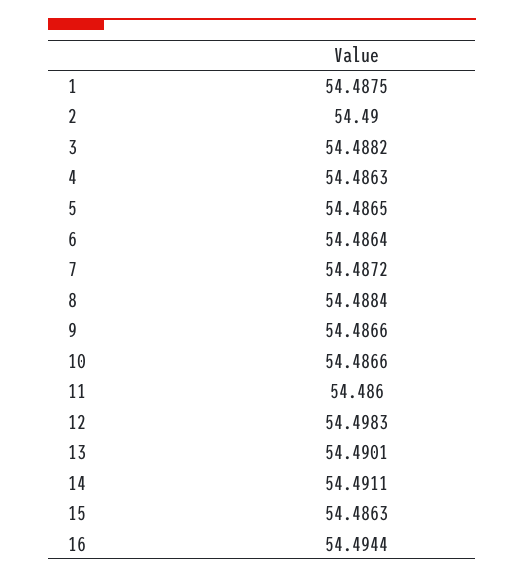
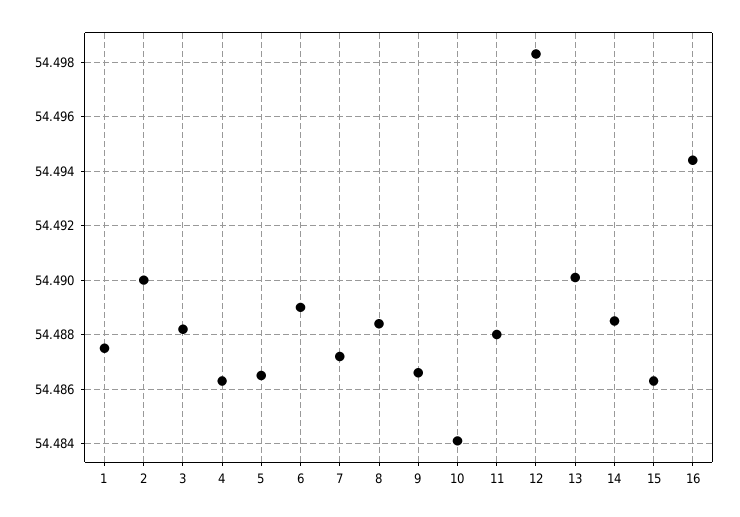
  {
    "1": 54.4875,
    "2": 54.49,
    "3": 54.4882,
    "4": 54.4863,
    "5": 54.4865,
-   "6": 54.4864,
+   "6": 54.489,
    "7": 54.4872,
    "8": 54.4884,
    "9": 54.4866,
-   "10": 54.4866,
+   "10": 54.484,
-   "11": 54.486,
+   "11": 54.488,
    "12": 54.4983,
    "13": 54.4901,
-   "14": 54.4911,
+   "14": 54.4885,
    "15": 54.4863,
    "16": 54.4944
  }

